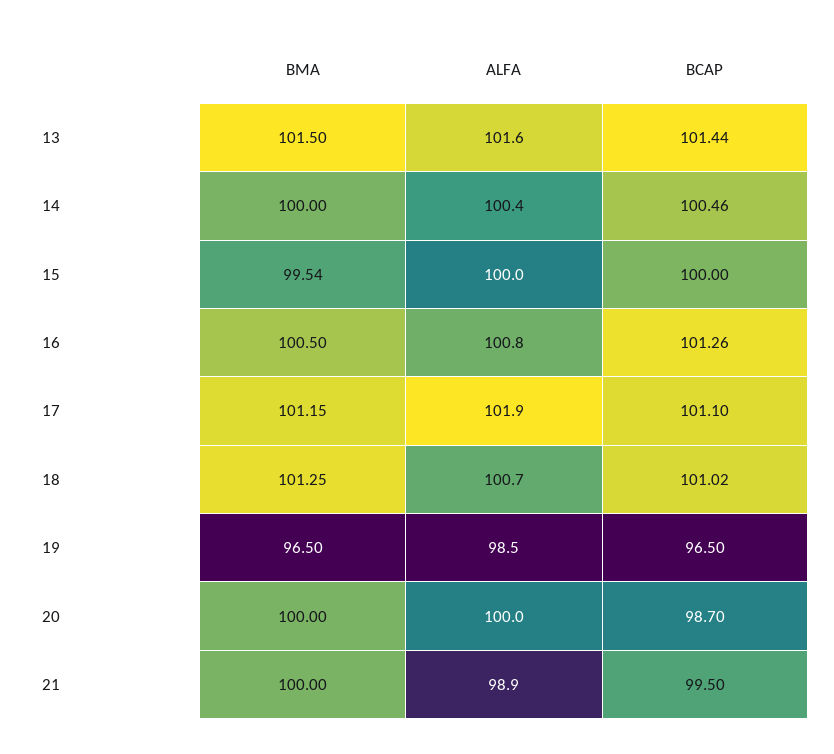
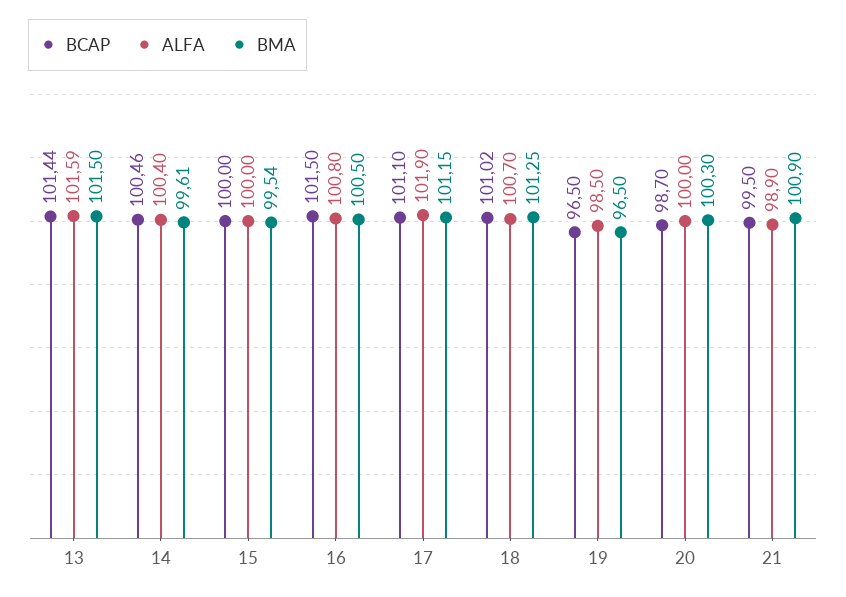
  {
    "BMA": {
      "13": 101.5,
-     "14": 100,
+     "14": 99.61,
      "15": 99.54,
      "16": 100.5,
      "17": 101.15,
      "18": 101.25,
      "19": 96.5,
-     "20": 100,
+     "20": 100.3,
-     "21": 100
+     "21": 100.9
    },
    "ALFA": {
-     "13": 101.6,
+     "13": 101.59,
      "14": 100.4,
      "15": 100,
      "16": 100.8,
      "17": 101.9,
      "18": 100.7,
      "19": 98.5,
      "20": 100,
      "21": 98.9
    },
    "BCAP": {
      "13": 101.44,
      "14": 100.46,
      "15": 100,
-     "16": 101.26,
+     "16": 101.5,
      "17": 101.1,
      "18": 101.02,
      "19": 96.5,
      "20": 98.7,
      "21": 99.5
    }
  }

